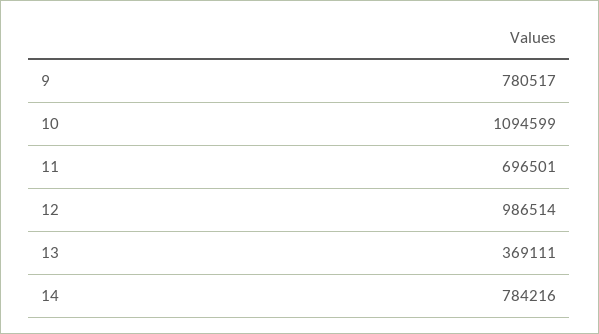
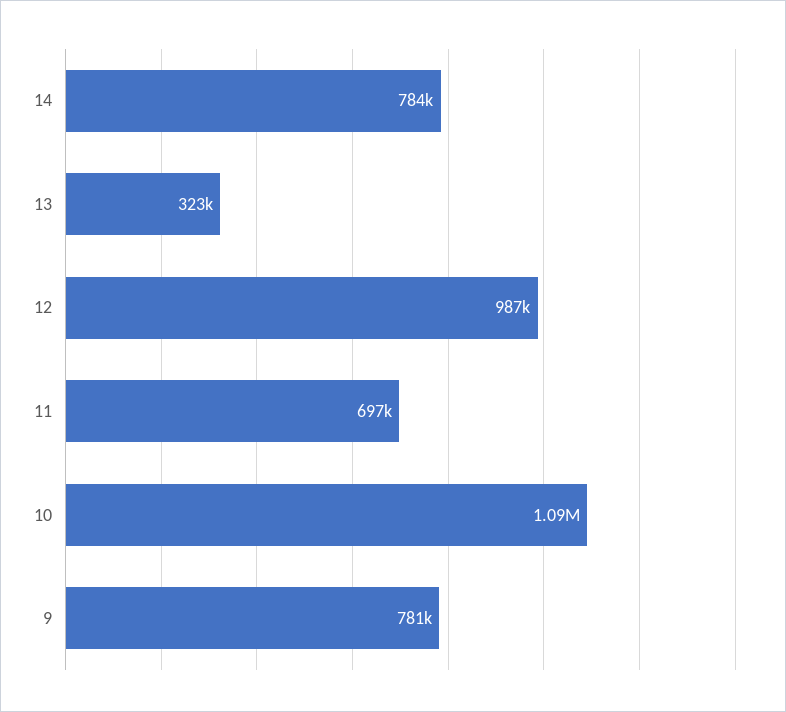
  {
    "9": 780517,
    "10": 1094599,
    "11": 696501,
    "12": 986514,
-   "13": 369111,
+   "13": 323000,
    "14": 784216
  }

